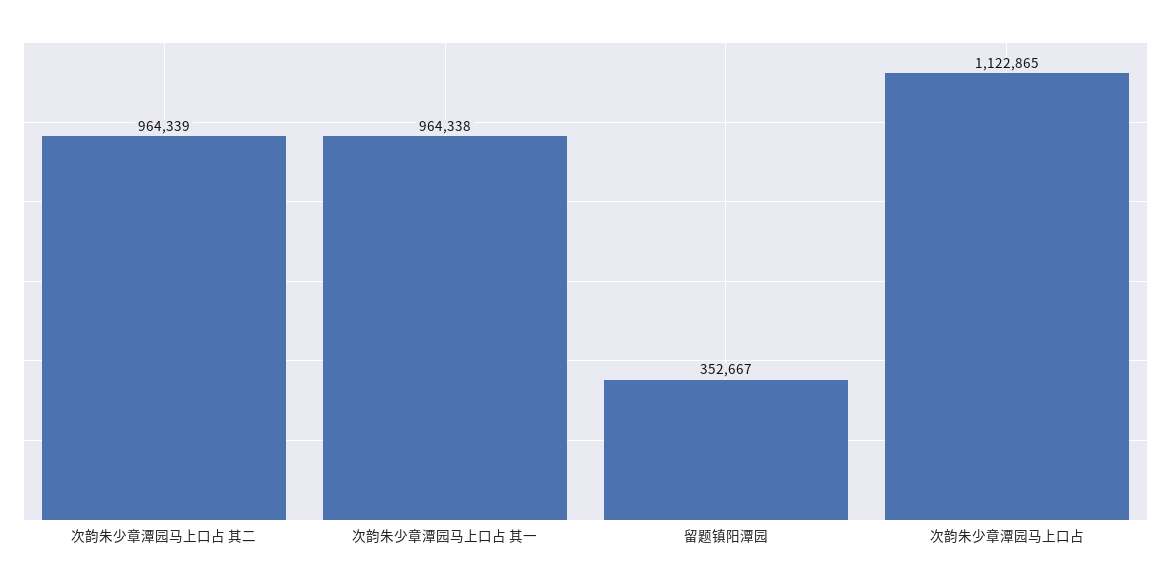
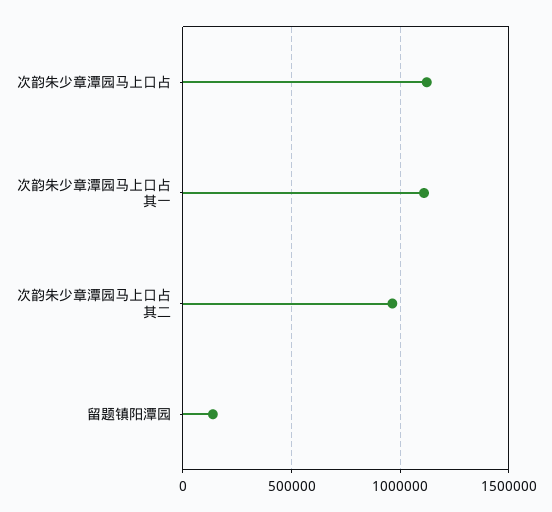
  {
    "次韵朱少章潭园马上口占 其二": 964339,
-   "次韵朱少章潭园马上口占 其一": 964338,
+   "次韵朱少章潭园马上口占 其一": 1100000,
-   "留题镇阳潭园": 352667,
+   "留题镇阳潭园": 150000,
    "次韵朱少章潭园马上口占": 1122865
  }

